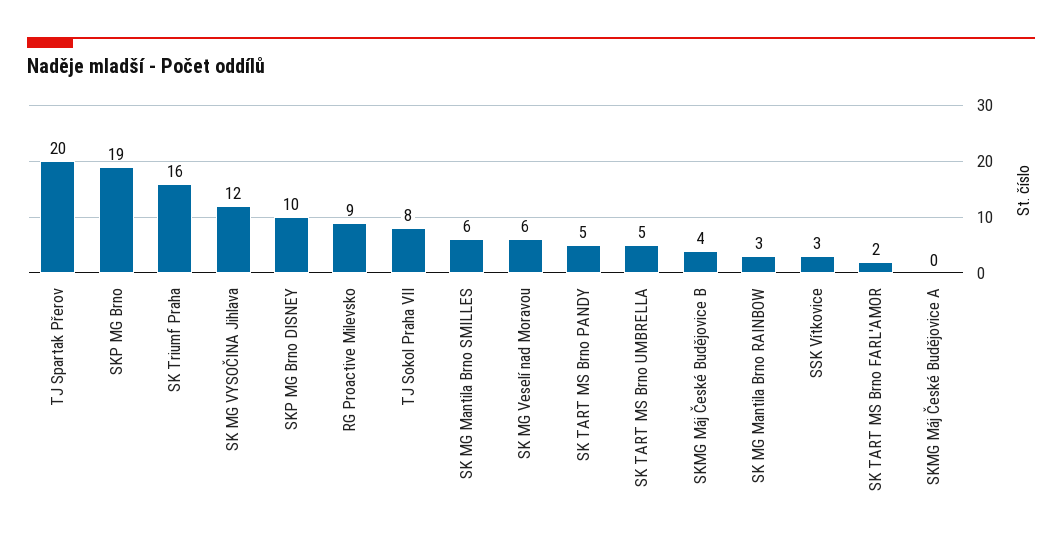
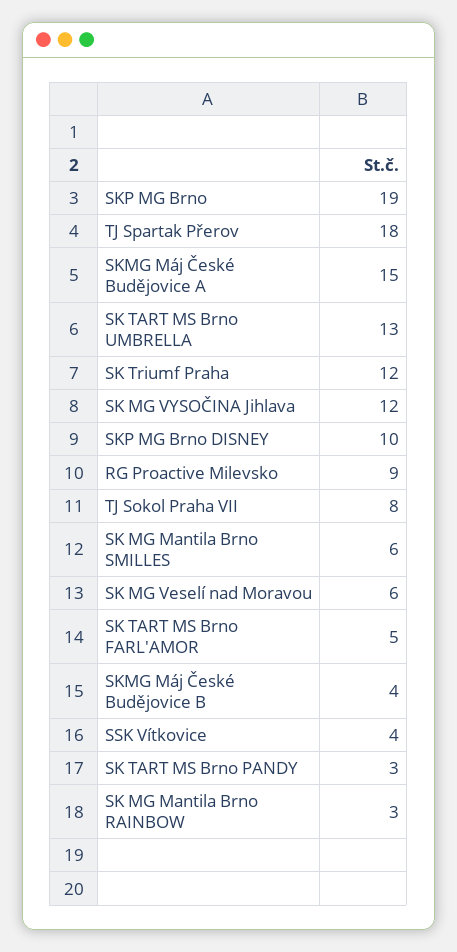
  {
-   "TJ Spartak Přerov": 20,
+   "TJ Spartak Přerov": 18,
    "SKP MG Brno": 19,
-   "SK Triumf Praha": 16,
+   "SK Triumf Praha": 12,
    "SK MG VYSOČINA Jihlava": 12,
    "SKP MG Brno DISNEY": 10,
    "RG Proactive Milevsko": 9,
    "TJ Sokol Praha VII": 8,
    "SK MG Mantila Brno SMILLES": 6,
    "SK MG Veselí nad Moravou": 6,
-   "SK TART MS Brno PANDY": 5,
+   "SK TART MS Brno PANDY": 3,
-   "SK TART MS Brno UMBRELLA": 5,
+   "SK TART MS Brno UMBRELLA": 13,
    "SKMG Máj České Budějovice B": 4,
    "SK MG Mantila Brno RAINBOW": 3,
-   "SSK Vítkovice": 3,
+   "SSK Vítkovice": 4,
-   "SK TART MS Brno FARL'AMOR": 2,
+   "SK TART MS Brno FARL'AMOR": 5,
-   "SKMG Máj České Budějovice A": 0
+   "SKMG Máj České Budějovice A": 15
  }

